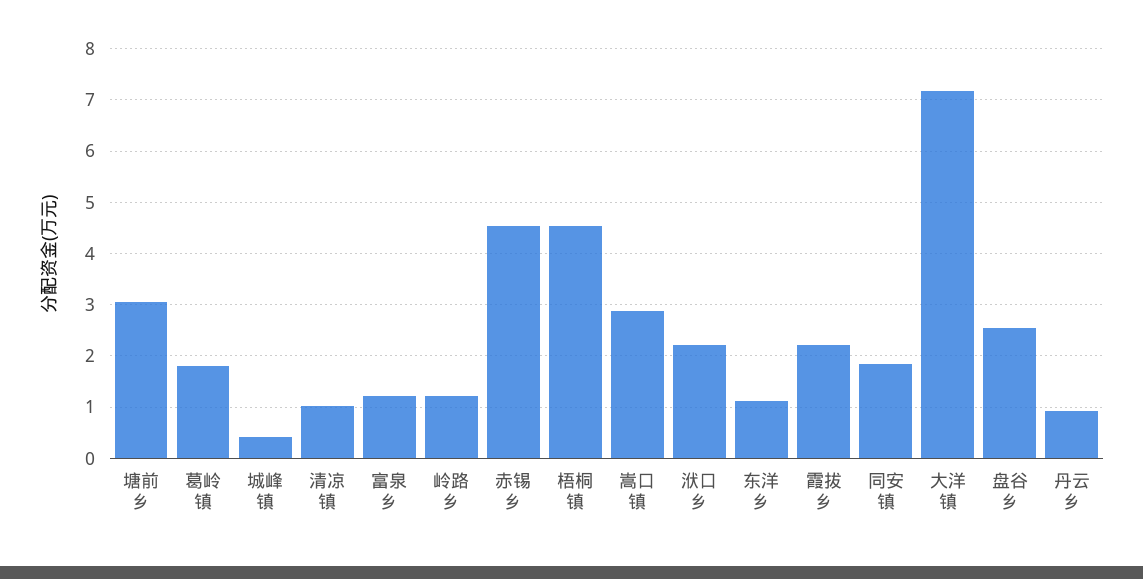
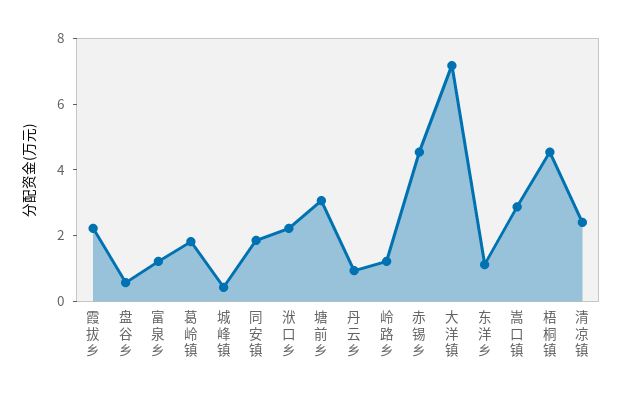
  {
    "塘前乡": 3,
    "葛岭镇": 1.8,
    "城峰镇": 0.4,
-   "清凉镇": 1,
+   "清凉镇": 2.5,
    "富泉乡": 1.2,
    "岭路乡": 1.2,
    "赤锡乡": 4.6,
    "梧桐镇": 4.6,
    "嵩口镇": 2.8,
    "洑口乡": 2.2,
    "东洋乡": 1.2,
    "霞拔乡": 2.2,
    "同安镇": 1.8,
    "大洋镇": 7.2,
-   "盘谷乡": 2.6,
+   "盘谷乡": 0.5,
    "丹云乡": 1
  }

